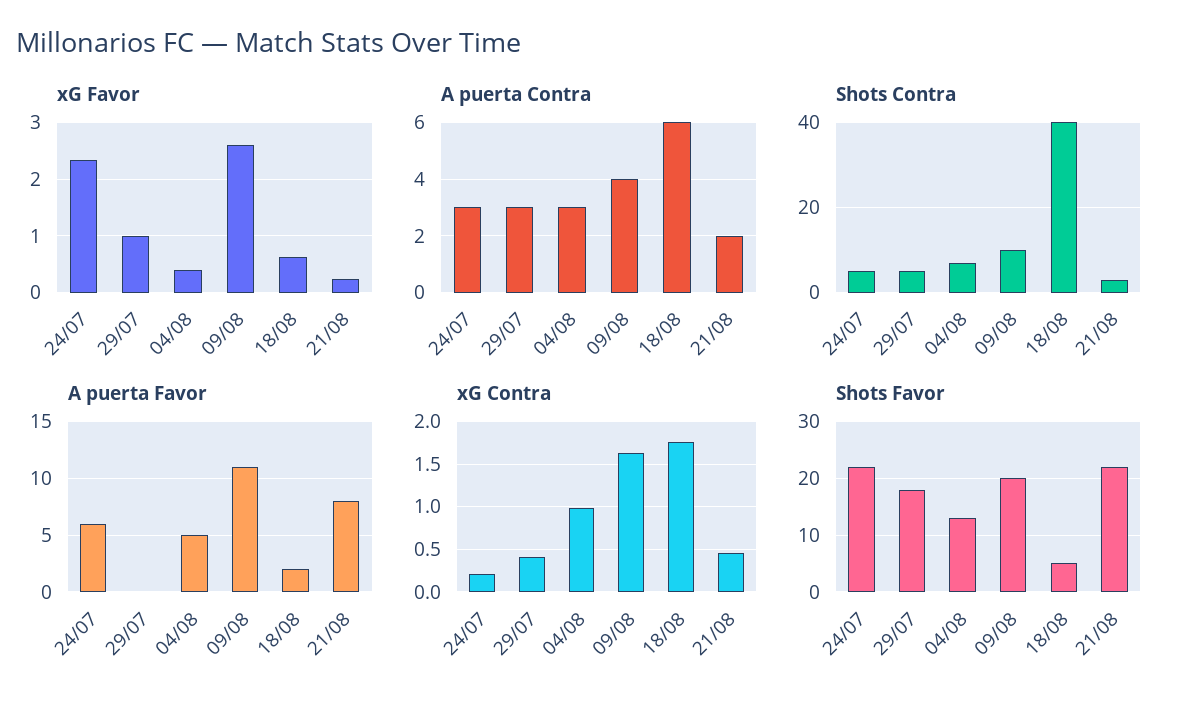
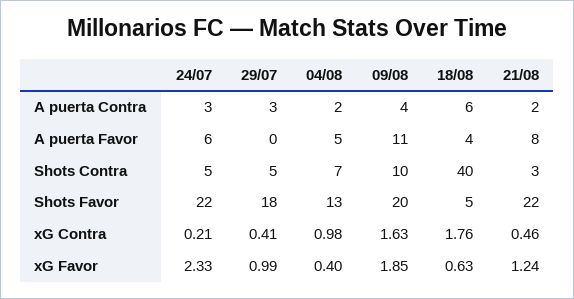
  {
    "xG Favor": {
      "24/07": 2.33,
      "29/07": 0.99,
      "04/08": 0.4,
-     "09/08": 2.6,
+     "09/08": 1.85,
      "18/08": 0.63,
-     "21/08": 0.2
+     "21/08": 1.24
    },
    "A puerta Contra": {
      "24/07": 3,
      "29/07": 3,
-     "04/08": 3,
+     "04/08": 2,
      "09/08": 4,
      "18/08": 6,
      "21/08": 2
    },
    "Shots Contra": {
      "24/07": 5,
      "29/07": 5,
      "04/08": 7,
      "09/08": 10,
      "18/08": 40,
      "21/08": 3
    },
    "A puerta Favor": {
      "24/07": 6,
      "29/07": 0,
      "04/08": 5,
      "09/08": 11,
-     "18/08": 2,
+     "18/08": 4,
      "21/08": 8
    },
    "xG Contra": {
      "24/07": 0.21,
      "29/07": 0.41,
      "04/08": 0.98,
      "09/08": 1.63,
      "18/08": 1.76,
      "21/08": 0.46
    },
    "Shots Favor": {
      "24/07": 22,
      "29/07": 18,
      "04/08": 13,
      "09/08": 20,
      "18/08": 5,
      "21/08": 22
    }
  }

